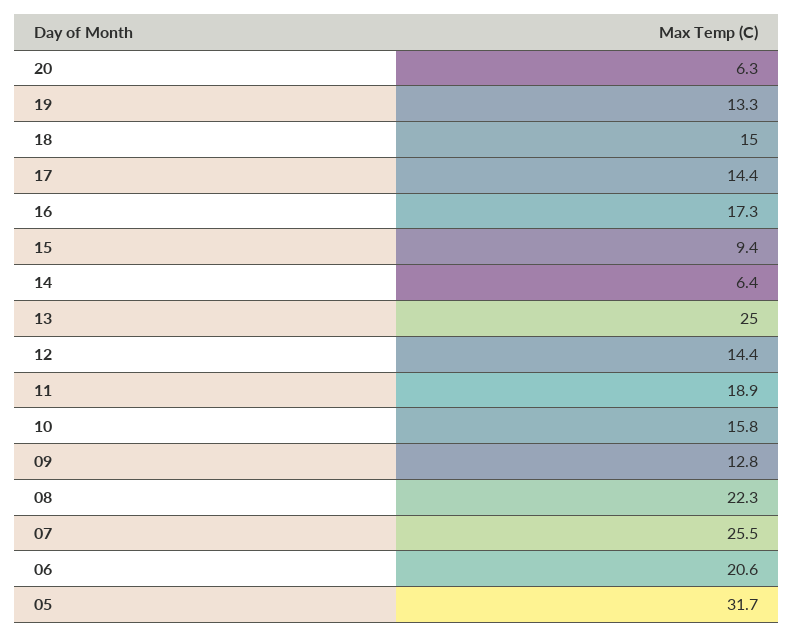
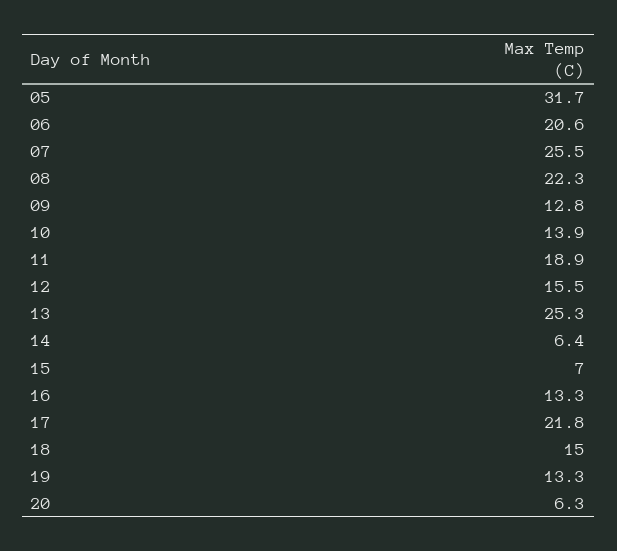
  {
    "20": 6.3,
    "19": 13.3,
    "18": 15,
-   "17": 14.4,
+   "17": 21.8,
-   "16": 17.3,
+   "16": 13.3,
-   "15": 9.4,
+   "15": 7,
    "14": 6.4,
-   "13": 25,
+   "13": 25.3,
-   "12": 14.4,
+   "12": 15.5,
    "11": 18.9,
-   "10": 15.8,
+   "10": 13.9,
    "09": 12.8,
    "08": 22.3,
    "07": 25.5,
    "06": 20.6,
    "05": 31.7
  }

